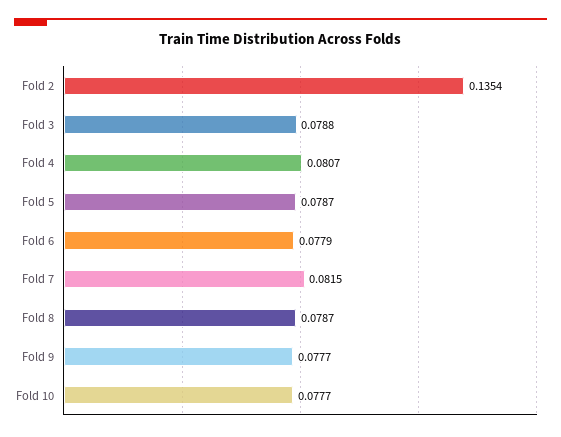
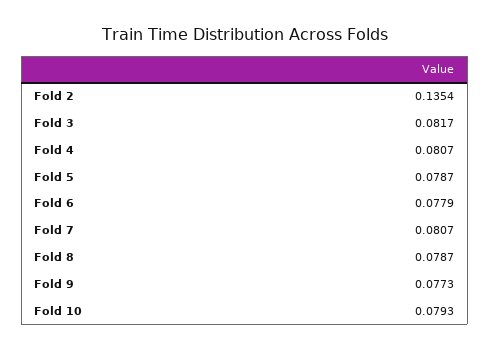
  {
    "Fold 2": 0.1354,
-   "Fold 3": 0.0788,
+   "Fold 3": 0.0817,
    "Fold 4": 0.0807,
    "Fold 5": 0.0787,
    "Fold 6": 0.0779,
-   "Fold 7": 0.0815,
+   "Fold 7": 0.0807,
    "Fold 8": 0.0787,
-   "Fold 9": 0.0777,
+   "Fold 9": 0.0773,
-   "Fold 10": 0.0777
+   "Fold 10": 0.0793
  }

